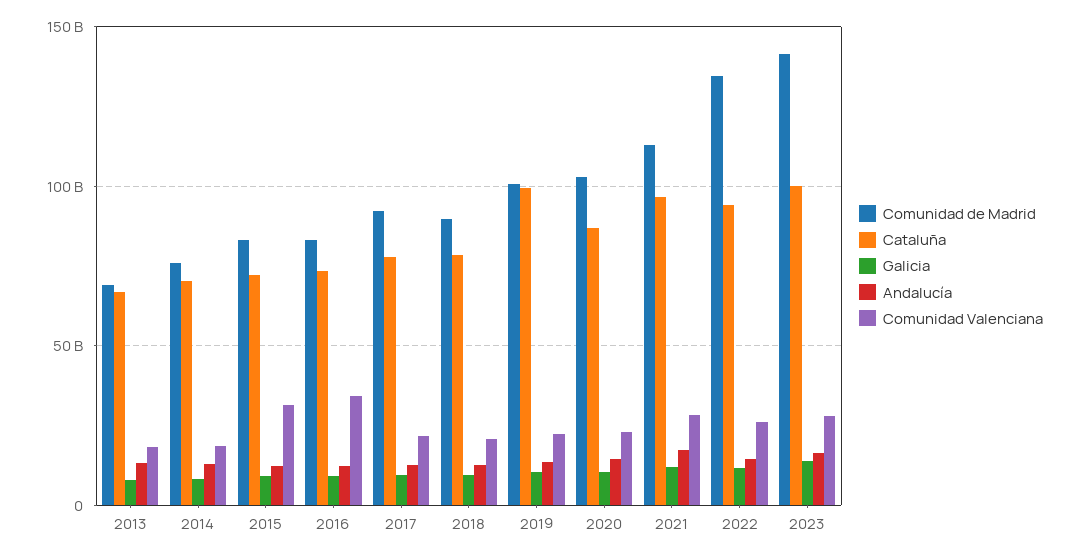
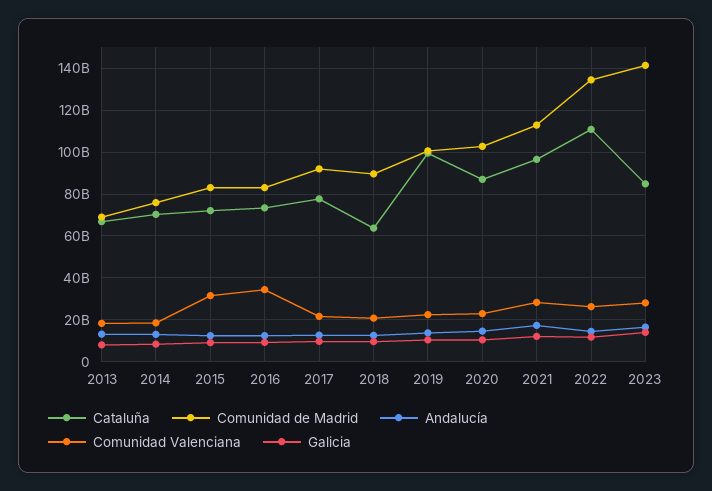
  {
    "Comunidad de Madrid": {
      "2013": 70000000000,
      "2014": 75000000000,
      "2015": 85000000000,
      "2016": 85000000000,
      "2017": 90000000000,
      "2018": 90000000000,
      "2019": 100000000000,
      "2020": 105000000000,
      "2021": 115000000000,
      "2022": 135000000000,
      "2023": 140000000000
    },
    "Cataluña": {
      "2013": 65000000000,
      "2014": 70000000000,
      "2015": 70000000000,
      "2016": 75000000000,
      "2017": 80000000000,
-     "2018": 80000000000,
+     "2018": 65000000000,
      "2019": 100000000000,
      "2020": 85000000000,
      "2021": 95000000000,
-     "2022": 95000000000,
+     "2022": 110000000000,
-     "2023": 100000000000
+     "2023": 85000000000
    },
    "Galicia": {
      "2013": 10000000000,
      "2014": 10000000000,
      "2015": 10000000000,
      "2016": 10000000000,
      "2017": 10000000000,
      "2018": 10000000000,
      "2019": 10000000000,
      "2020": 10000000000,
      "2021": 10000000000,
      "2022": 10000000000,
      "2023": 15000000000
    },
    "Andalucía": {
      "2013": 15000000000,
      "2014": 15000000000,
      "2015": 10000000000,
      "2016": 10000000000,
      "2017": 15000000000,
      "2018": 15000000000,
      "2019": 15000000000,
      "2020": 15000000000,
      "2021": 15000000000,
      "2022": 15000000000,
      "2023": 15000000000
    },
    "Comunidad Valenciana": {
      "2013": 20000000000,
      "2014": 20000000000,
      "2015": 30000000000,
      "2016": 35000000000,
      "2017": 20000000000,
      "2018": 20000000000,
      "2019": 20000000000,
      "2020": 25000000000,
      "2021": 30000000000,
      "2022": 25000000000,
      "2023": 30000000000
    }
  }

